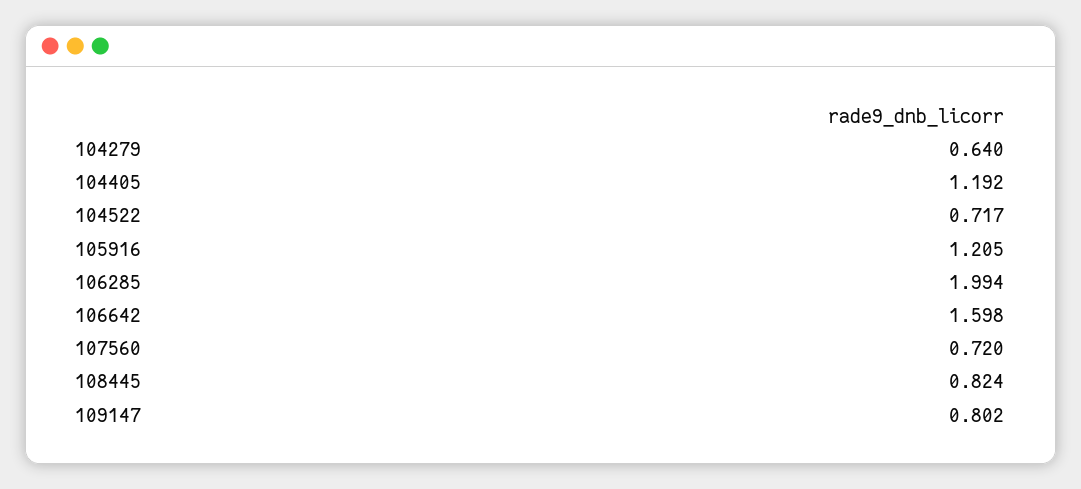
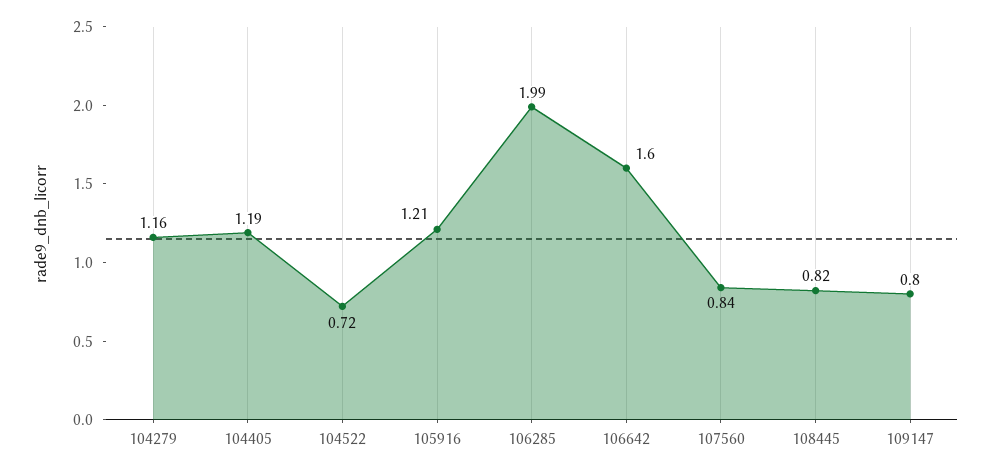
  {
-   "104279": 0.64,
+   "104279": 1.16,
    "104405": 1.192,
    "104522": 0.717,
    "105916": 1.205,
    "106285": 1.994,
    "106642": 1.598,
-   "107560": 0.72,
+   "107560": 0.84,
    "108445": 0.824,
    "109147": 0.802
  }

